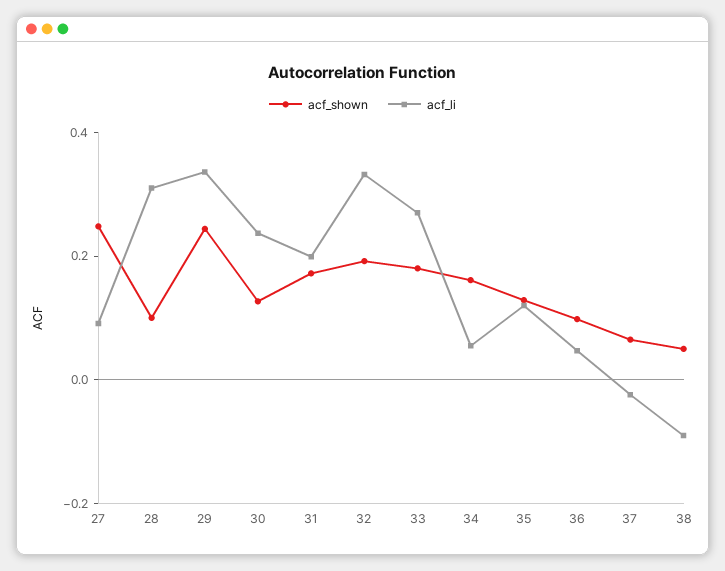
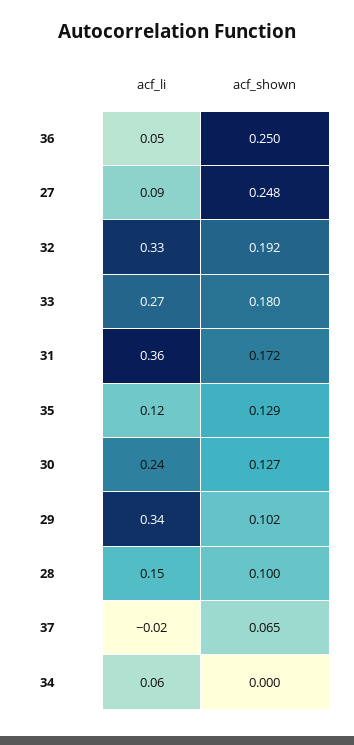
  {
    "acf_shown": {
      "27": 0.248,
      "28": 0.1,
-     "29": 0.25,
+     "29": 0.102,
      "30": 0.127,
      "31": 0.172,
      "32": 0.192,
      "33": 0.18,
-     "34": 0.15,
+     "34": 0,
      "35": 0.129,
-     "36": 0.1,
+     "36": 0.25,
-     "37": 0.065,
+     "37": 0.065
-     "38": 0.05
    },
    "acf_li": {
      "27": 0.09,
-     "28": 0.3,
+     "28": 0.15,
      "29": 0.34,
      "30": 0.24,
-     "31": 0.2,
+     "31": 0.36,
      "32": 0.33,
      "33": 0.27,
      "34": 0.06,
      "35": 0.12,
      "36": 0.05,
-     "37": -0.02,
+     "37": -0.02
-     "38": -0.1
    }
  }

